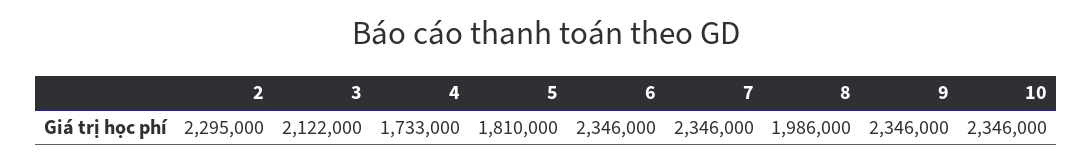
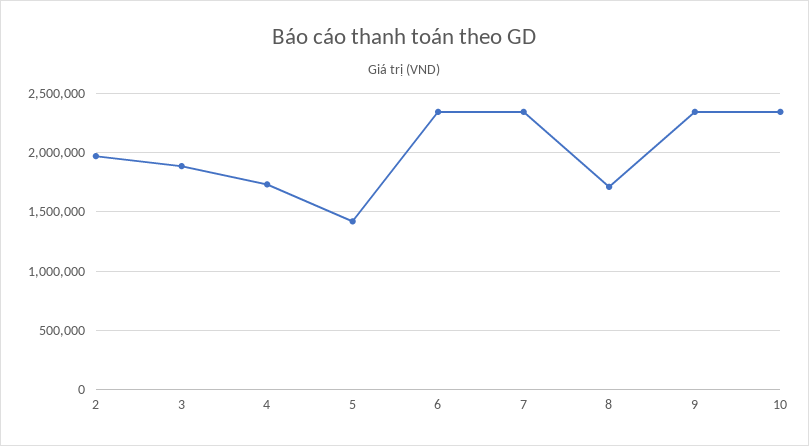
  {
-   "2": 2295000,
+   "2": 2000000,
-   "3": 2122000,
+   "3": 1900000,
    "4": 1733000,
-   "5": 1810000,
+   "5": 1400000,
    "6": 2346000,
    "7": 2346000,
-   "8": 1986000,
+   "8": 1700000,
    "9": 2346000,
    "10": 2346000
  }

